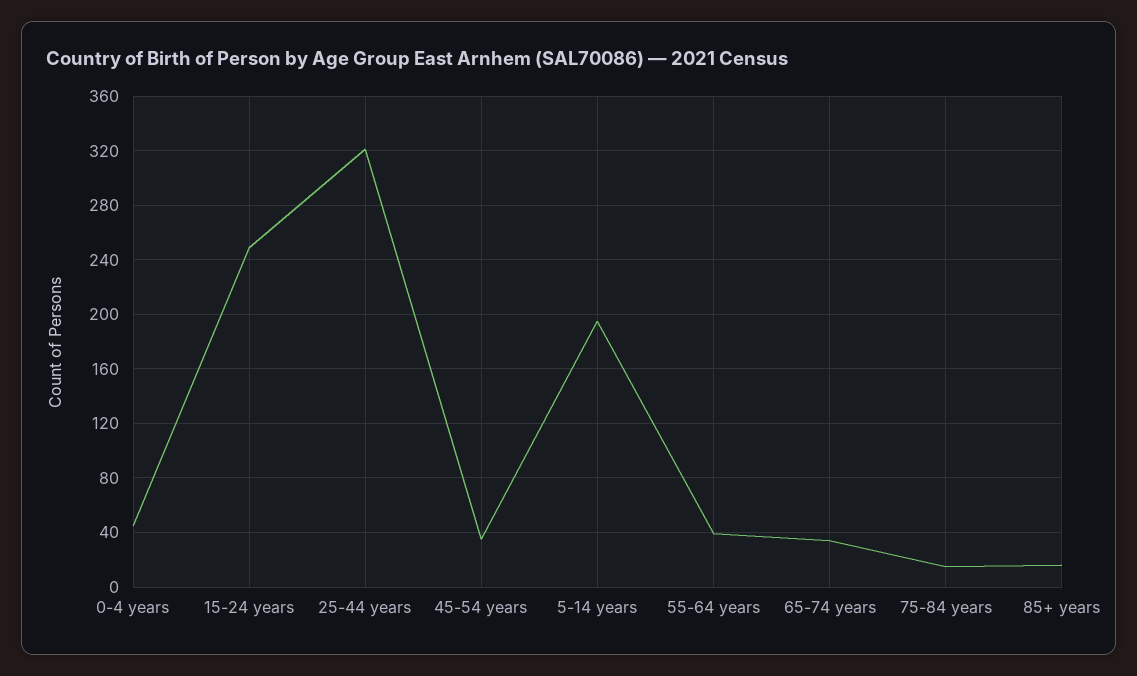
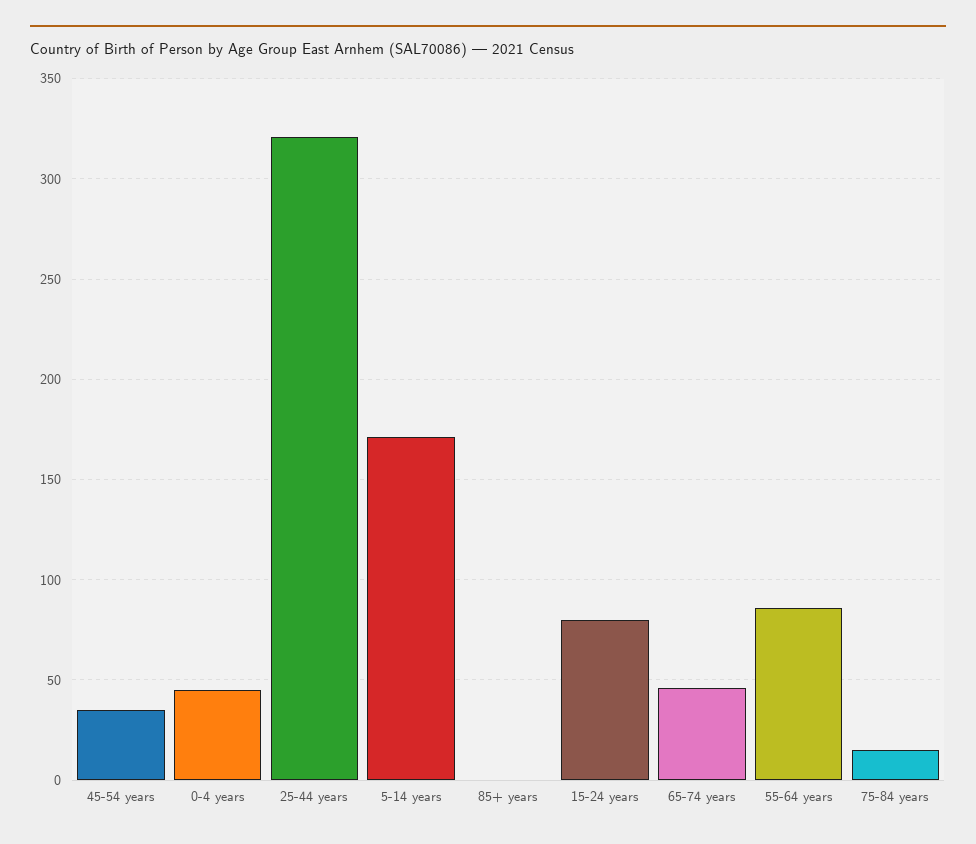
  {
    "0-4 years": 45,
-   "15-24 years": 250,
+   "15-24 years": 80,
    "25-44 years": 320,
    "45-54 years": 35,
-   "5-14 years": 195,
+   "5-14 years": 170,
-   "55-64 years": 40,
+   "55-64 years": 85,
-   "65-74 years": 35,
+   "65-74 years": 45,
    "75-84 years": 15,
-   "85+ years": 15
+   "85+ years": 0
  }

